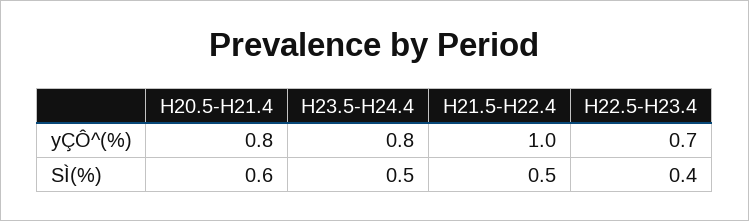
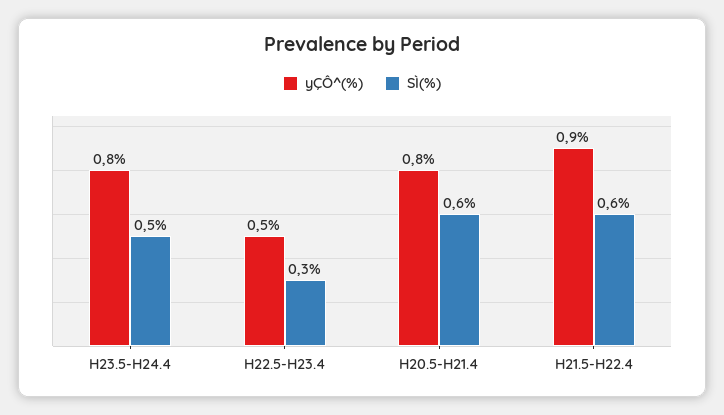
  {
    "yÇÔ^(%)": {
      "H20.5-H21.4": 0.8,
      "H23.5-H24.4": 0.8,
-     "H21.5-H22.4": 1,
+     "H21.5-H22.4": 0.9,
-     "H22.5-H23.4": 0.7
+     "H22.5-H23.4": 0.5
    },
    "SÌ(%)": {
      "H20.5-H21.4": 0.6,
      "H23.5-H24.4": 0.5,
-     "H21.5-H22.4": 0.5,
+     "H21.5-H22.4": 0.6,
-     "H22.5-H23.4": 0.4
+     "H22.5-H23.4": 0.3
    }
  }

